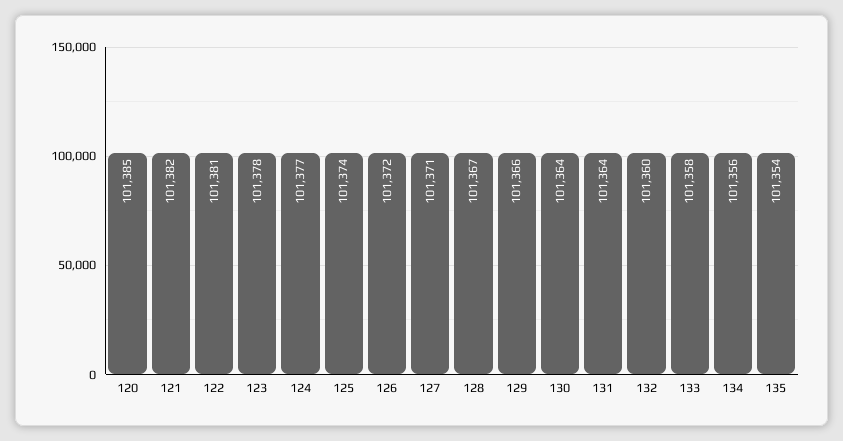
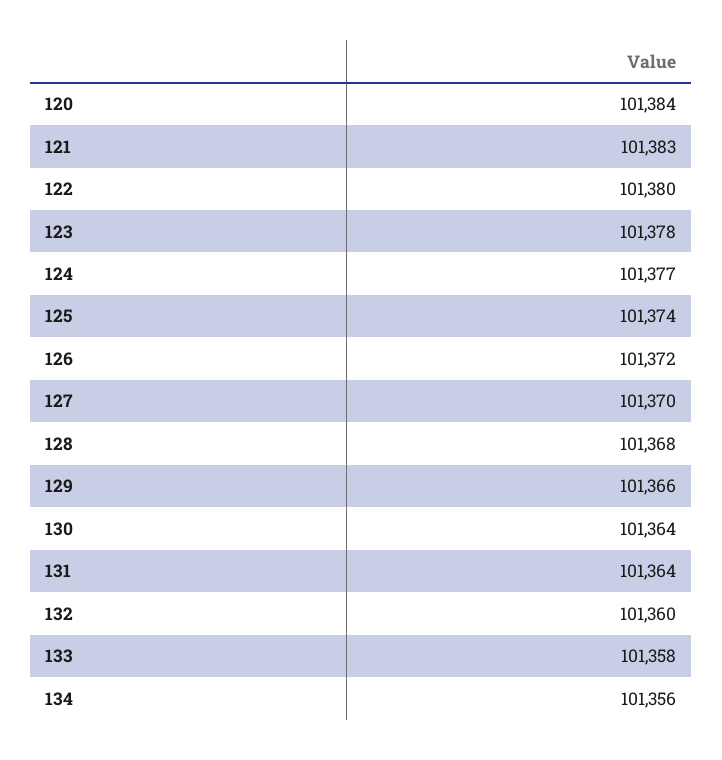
  {
-   "120": 101385,
+   "120": 101384,
-   "121": 101382,
+   "121": 101383,
-   "122": 101381,
+   "122": 101380,
    "123": 101378,
    "124": 101377,
    "125": 101374,
    "126": 101372,
-   "127": 101371,
+   "127": 101370,
-   "128": 101367,
+   "128": 101368,
    "129": 101366,
    "130": 101364,
    "131": 101364,
    "132": 101360,
    "133": 101358,
-   "134": 101356,
+   "134": 101356
-   "135": 101354
  }

